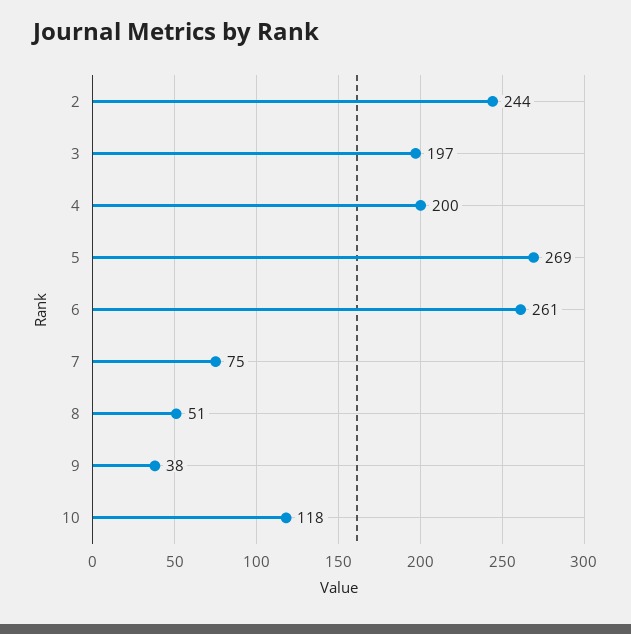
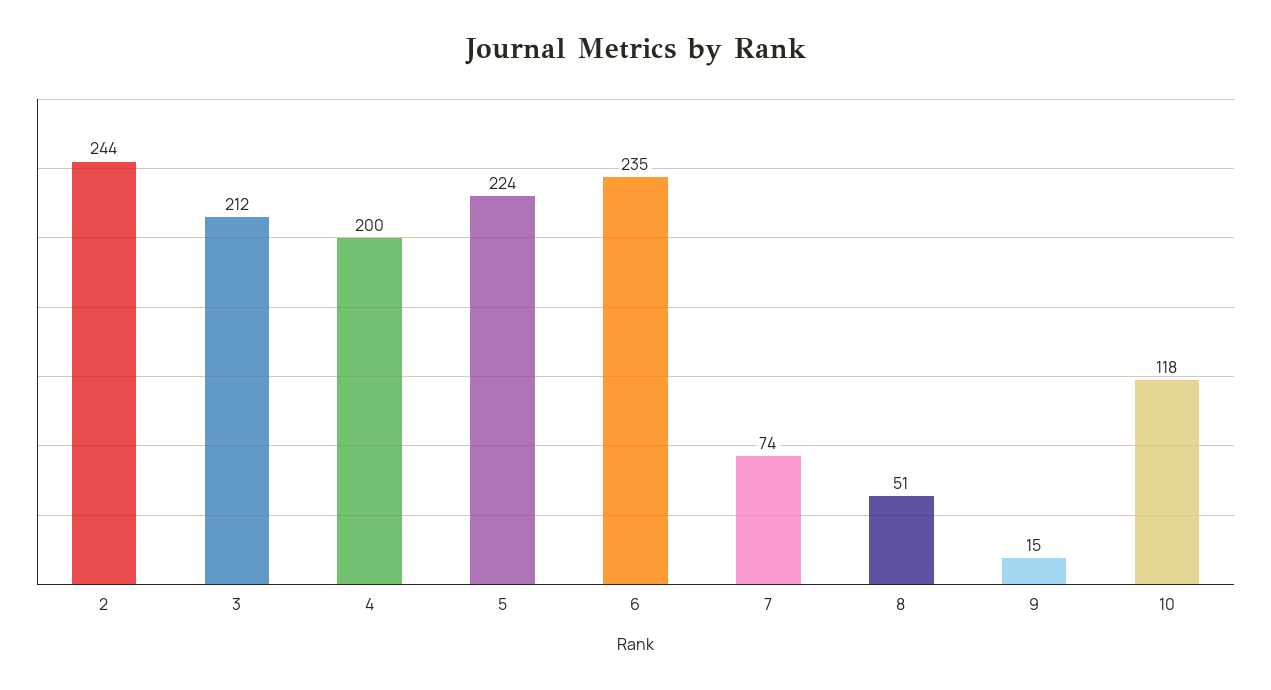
  {
    "2": 244,
-   "3": 197,
+   "3": 212,
    "4": 200,
-   "5": 269,
+   "5": 224,
-   "6": 261,
+   "6": 235,
-   "7": 75,
+   "7": 74,
    "8": 51,
-   "9": 38,
+   "9": 15,
    "10": 118
  }

